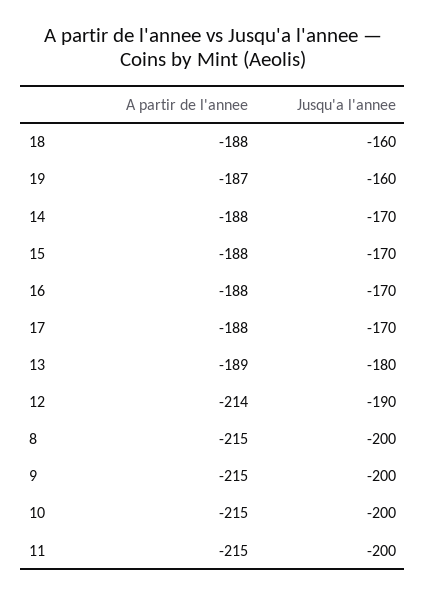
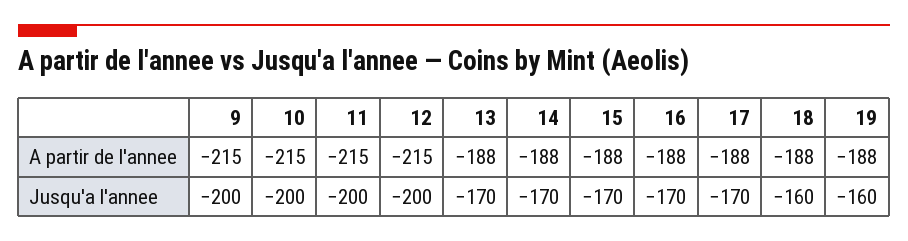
  {
    "A partir de l'annee": {
      "18": -188,
-     "19": -187,
+     "19": -188,
      "14": -188,
      "15": -188,
      "16": -188,
      "17": -188,
-     "13": -189,
+     "13": -188,
-     "12": -214,
+     "12": -215,
-     "8": -215,
      "9": -215,
      "10": -215,
      "11": -215
    },
    "Jusqu'a l'annee": {
      "18": -160,
      "19": -160,
      "14": -170,
      "15": -170,
      "16": -170,
      "17": -170,
-     "13": -180,
+     "13": -170,
-     "12": -190,
+     "12": -200,
-     "8": -200,
      "9": -200,
      "10": -200,
      "11": -200
    }
  }

